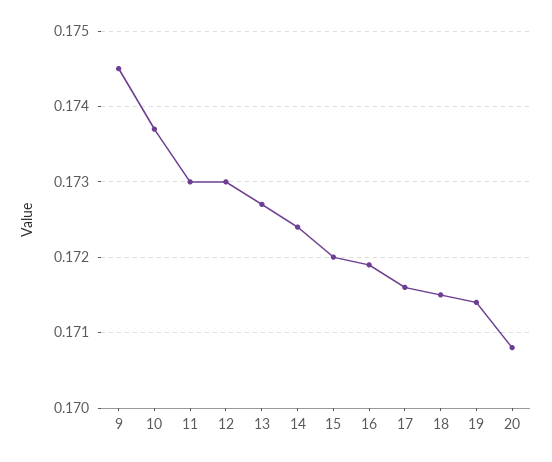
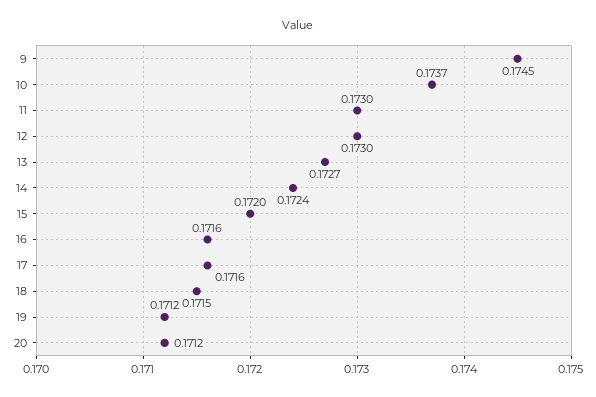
  {
    "9": 0.1745,
    "10": 0.1737,
    "11": 0.173,
    "12": 0.173,
    "13": 0.1727,
    "14": 0.1724,
    "15": 0.172,
-   "16": 0.1719,
+   "16": 0.1716,
    "17": 0.1716,
    "18": 0.1715,
-   "19": 0.1714,
+   "19": 0.1712,
-   "20": 0.1708
+   "20": 0.1712
  }

